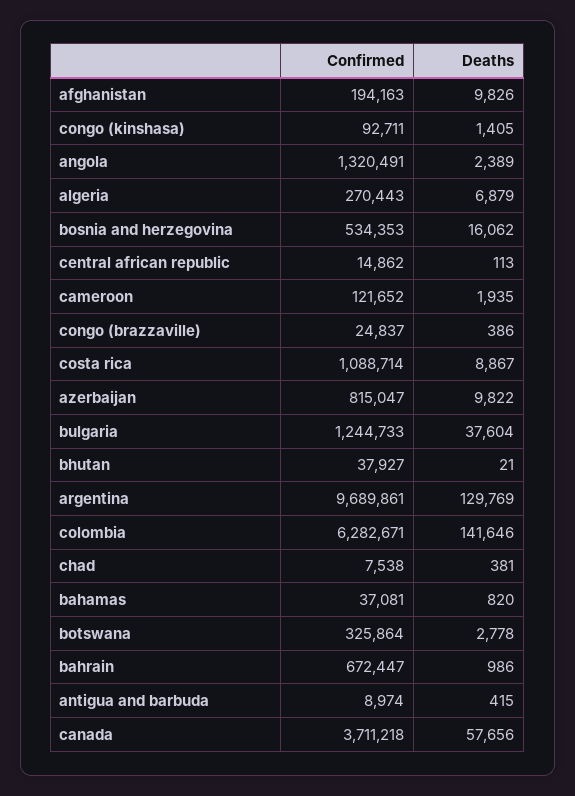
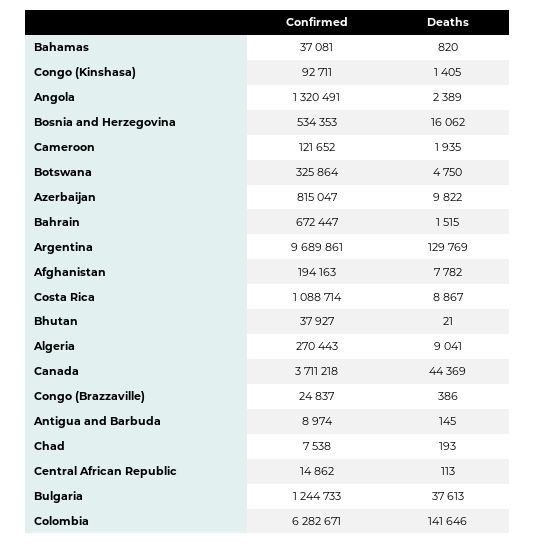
  {
    "Confirmed": {
      "afghanistan": 194163,
      "congo (kinshasa)": 92711,
      "angola": 1320491,
      "algeria": 270443,
      "bosnia and herzegovina": 534353,
      "central african republic": 14862,
      "cameroon": 121652,
      "congo (brazzaville)": 24837,
      "costa rica": 1088714,
      "azerbaijan": 815047,
      "bulgaria": 1244733,
      "bhutan": 37927,
      "argentina": 9689861,
      "colombia": 6282671,
      "chad": 7538,
      "bahamas": 37081,
      "botswana": 325864,
      "bahrain": 672447,
      "antigua and barbuda": 8974,
      "canada": 3711218
    },
    "Deaths": {
-     "afghanistan": 9826,
+     "afghanistan": 7782,
      "congo (kinshasa)": 1405,
      "angola": 2389,
-     "algeria": 6879,
+     "algeria": 9041,
      "bosnia and herzegovina": 16062,
      "central african republic": 113,
      "cameroon": 1935,
      "congo (brazzaville)": 386,
      "costa rica": 8867,
      "azerbaijan": 9822,
-     "bulgaria": 37604,
+     "bulgaria": 37613,
      "bhutan": 21,
      "argentina": 129769,
      "colombia": 141646,
-     "chad": 381,
+     "chad": 193,
      "bahamas": 820,
-     "botswana": 2778,
+     "botswana": 4750,
-     "bahrain": 986,
+     "bahrain": 1515,
-     "antigua and barbuda": 415,
+     "antigua and barbuda": 145,
-     "canada": 57656
+     "canada": 44369
    }
  }

